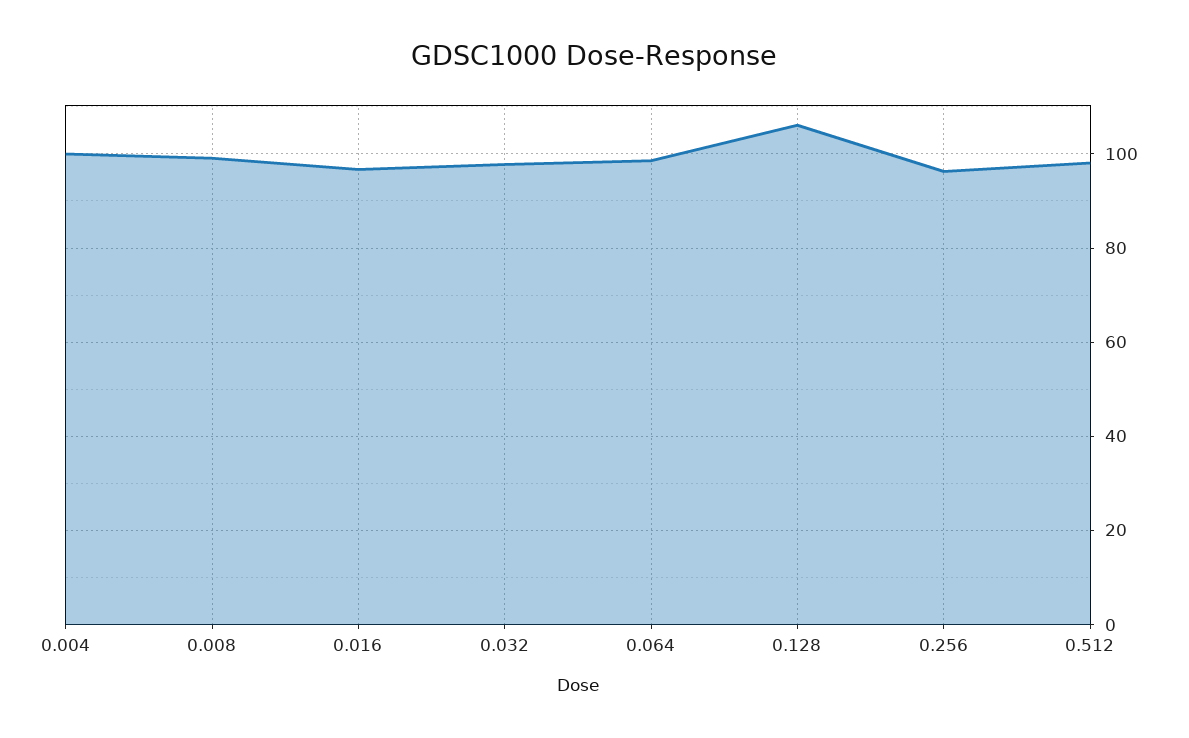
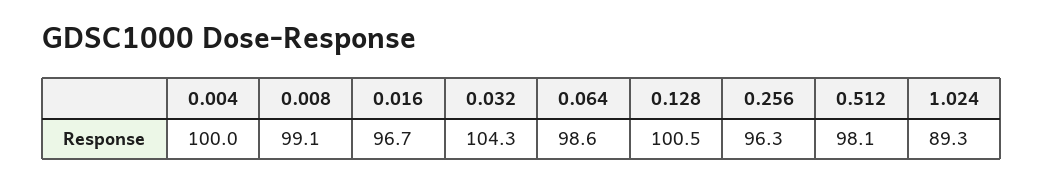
  {
    "0.004": 100,
    "0.008": 99.1,
    "0.016": 96.7,
-   "0.032": 98,
+   "0.032": 104.3,
    "0.064": 98.6,
-   "0.128": 106,
+   "0.128": 100.5,
    "0.256": 96.3,
-   "0.512": 98.1
+   "0.512": 98.1,
+   "1.024": 89.3
  }

